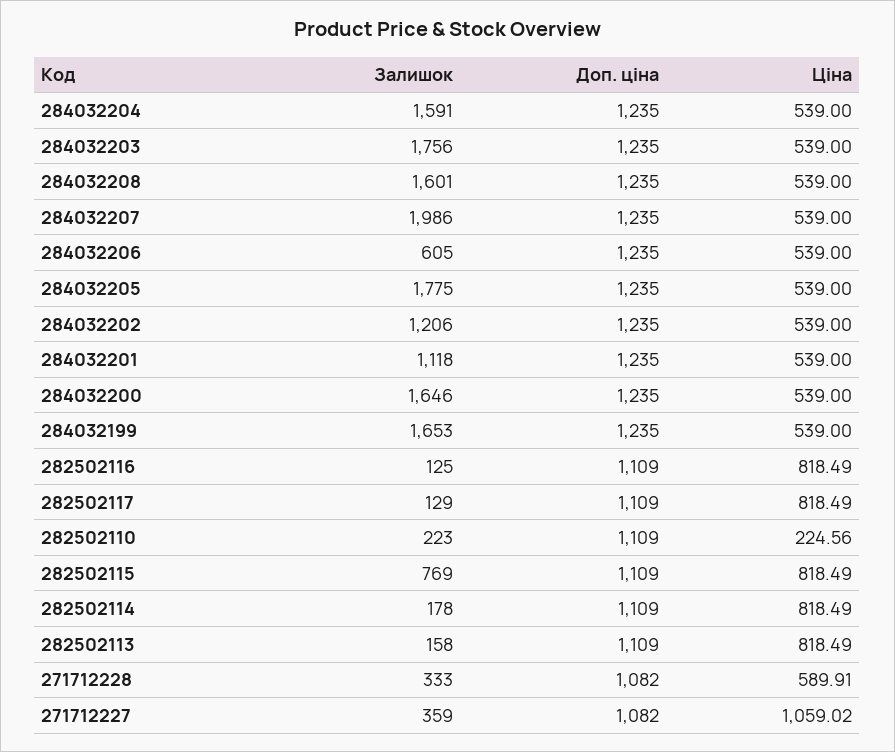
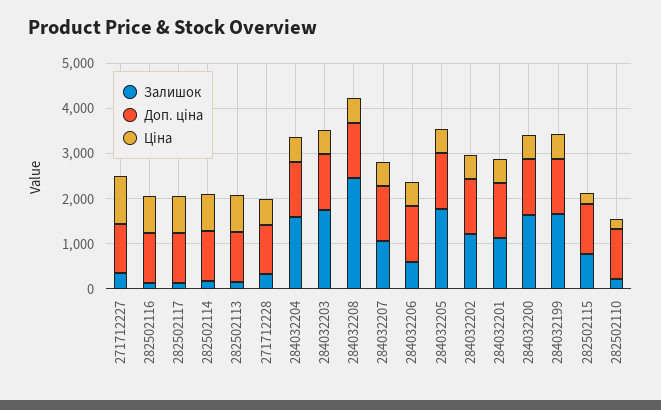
  {
    "Залишок": {
      "284032204": 1591,
      "284032203": 1756,
-     "284032208": 1601,
+     "284032208": 2400,
-     "284032207": 1986,
+     "284032207": 1000,
      "284032206": 605,
      "284032205": 1775,
      "284032202": 1206,
      "284032201": 1118,
      "284032200": 1646,
      "284032199": 1653,
      "282502116": 125,
      "282502117": 129,
      "282502110": 223,
      "282502115": 769,
      "282502114": 178,
      "282502113": 158,
      "271712228": 333,
      "271712227": 359
    },
    "Доп. ціна": {
      "284032204": 1235,
      "284032203": 1235,
      "284032208": 1235,
      "284032207": 1235,
      "284032206": 1235,
      "284032205": 1235,
      "284032202": 1235,
      "284032201": 1235,
      "284032200": 1235,
      "284032199": 1235,
      "282502116": 1109,
      "282502117": 1109,
      "282502110": 1109,
      "282502115": 1109,
      "282502114": 1109,
      "282502113": 1109,
      "271712228": 1082,
      "271712227": 1082
    },
    "Ціна": {
      "284032204": 539,
      "284032203": 539,
      "284032208": 539,
      "284032207": 539,
      "284032206": 539,
      "284032205": 539,
      "284032202": 539,
      "284032201": 539,
      "284032200": 539,
      "284032199": 539,
      "282502116": 818.49,
      "282502117": 818.49,
      "282502110": 224.56,
-     "282502115": 818.49,
+     "282502115": 200,
      "282502114": 818.49,
      "282502113": 818.49,
      "271712228": 589.91,
      "271712227": 1059.02
    }
  }

